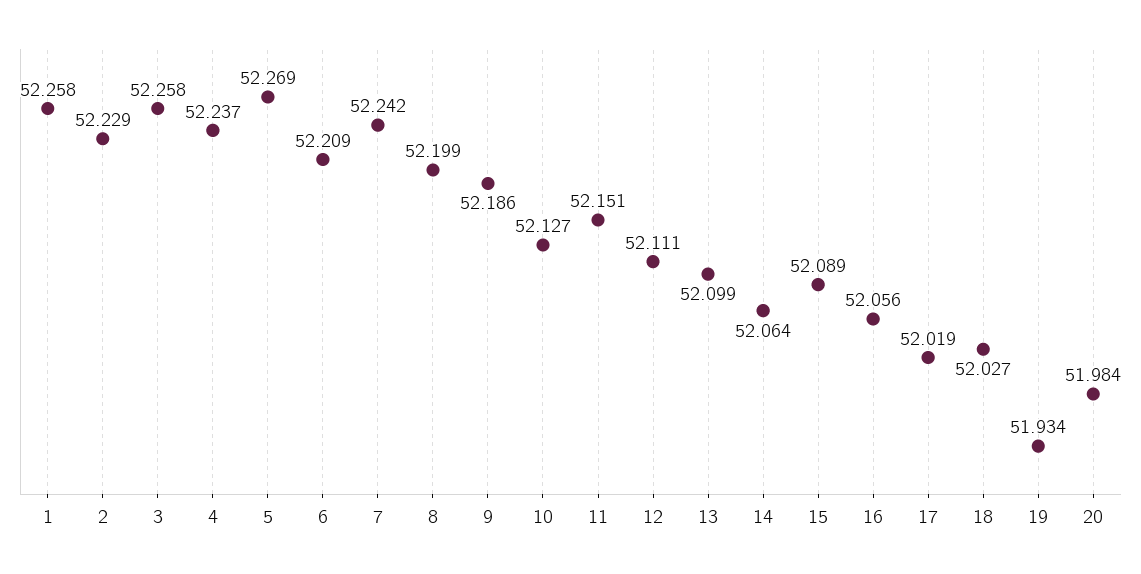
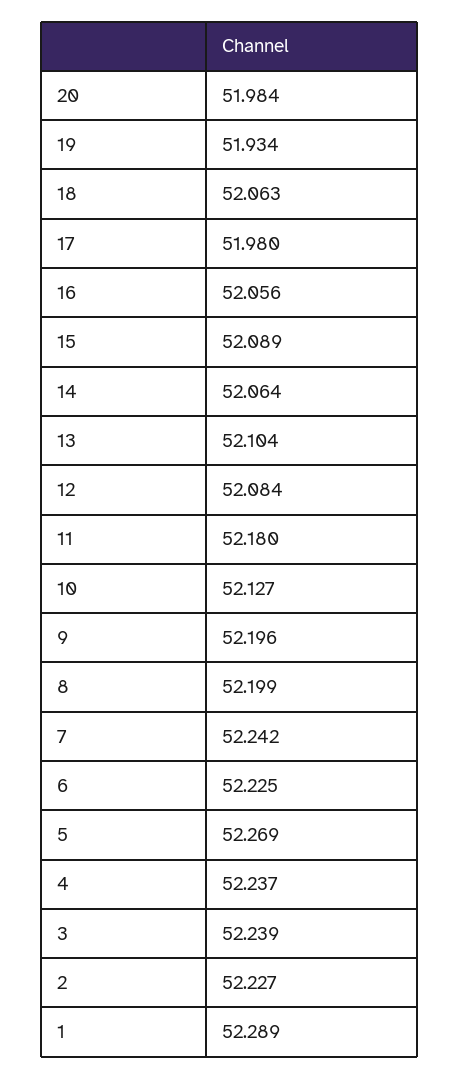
  {
-   "1": 52.258,
+   "1": 52.289,
-   "2": 52.229,
+   "2": 52.227,
-   "3": 52.258,
+   "3": 52.239,
    "4": 52.237,
    "5": 52.269,
-   "6": 52.209,
+   "6": 52.225,
    "7": 52.242,
    "8": 52.199,
-   "9": 52.186,
+   "9": 52.196,
    "10": 52.127,
-   "11": 52.151,
+   "11": 52.18,
-   "12": 52.111,
+   "12": 52.084,
-   "13": 52.099,
+   "13": 52.104,
    "14": 52.064,
    "15": 52.089,
    "16": 52.056,
-   "17": 52.019,
+   "17": 51.98,
-   "18": 52.027,
+   "18": 52.063,
    "19": 51.934,
    "20": 51.984
  }

